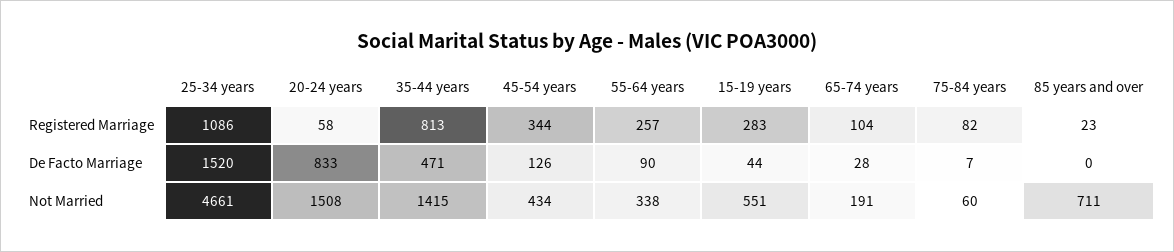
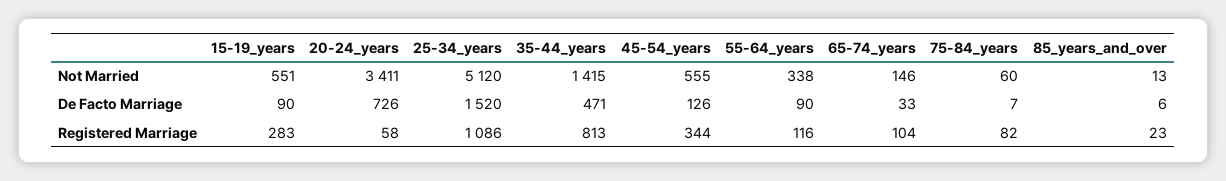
  {
    "25-34 years": {
      "Registered Marriage": 1086,
      "De Facto Marriage": 1520,
-     "Not Married": 4661
+     "Not Married": 5120
    },
    "20-24 years": {
      "Registered Marriage": 58,
-     "De Facto Marriage": 833,
+     "De Facto Marriage": 726,
-     "Not Married": 1508
+     "Not Married": 3411
    },
    "35-44 years": {
      "Registered Marriage": 813,
      "De Facto Marriage": 471,
      "Not Married": 1415
    },
    "45-54 years": {
      "Registered Marriage": 344,
      "De Facto Marriage": 126,
-     "Not Married": 434
+     "Not Married": 555
    },
    "55-64 years": {
-     "Registered Marriage": 257,
+     "Registered Marriage": 116,
      "De Facto Marriage": 90,
      "Not Married": 338
    },
    "15-19 years": {
      "Registered Marriage": 283,
-     "De Facto Marriage": 44,
+     "De Facto Marriage": 90,
      "Not Married": 551
    },
    "65-74 years": {
      "Registered Marriage": 104,
-     "De Facto Marriage": 28,
+     "De Facto Marriage": 33,
-     "Not Married": 191
+     "Not Married": 146
    },
    "75-84 years": {
      "Registered Marriage": 82,
      "De Facto Marriage": 7,
      "Not Married": 60
    },
    "85 years and over": {
      "Registered Marriage": 23,
-     "De Facto Marriage": 0,
+     "De Facto Marriage": 6,
-     "Not Married": 711
+     "Not Married": 13
    }
  }

